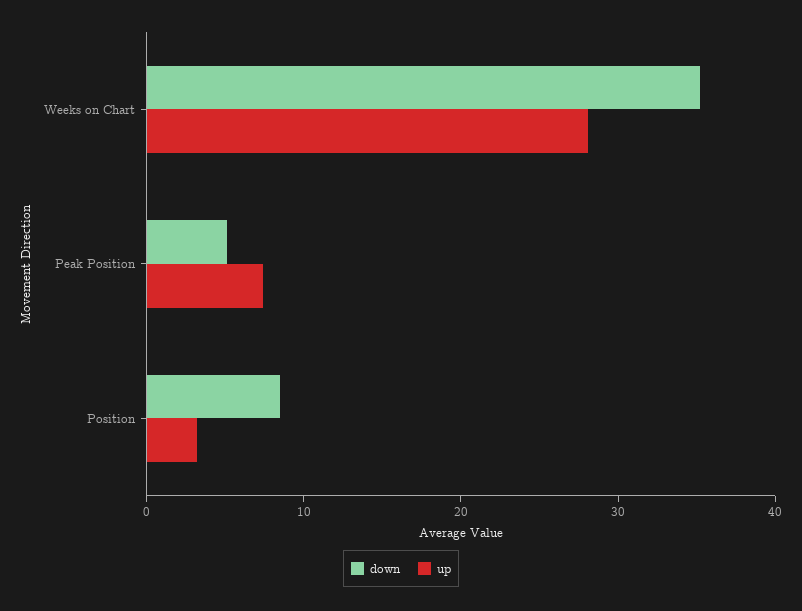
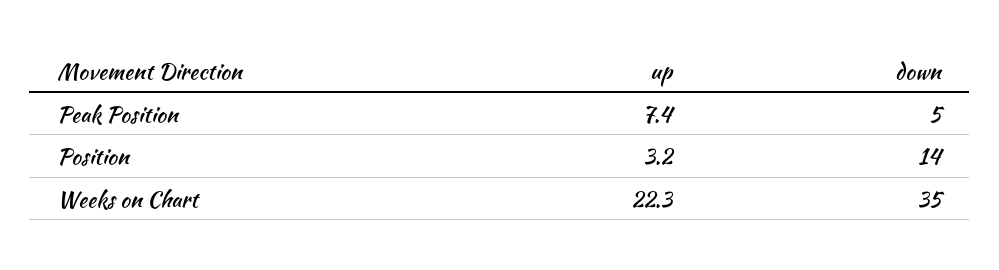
  {
    "down": {
      "Weeks on Chart": 35,
      "Peak Position": 5,
-     "Position": 8
+     "Position": 14
    },
    "up": {
-     "Weeks on Chart": 28,
+     "Weeks on Chart": 22.3,
      "Peak Position": 7.4,
      "Position": 3.2
    }
  }

